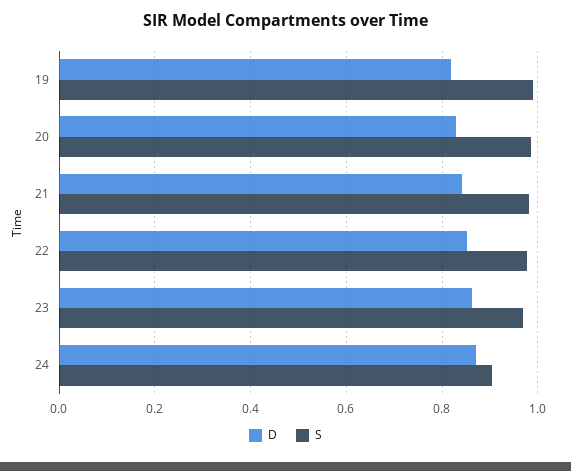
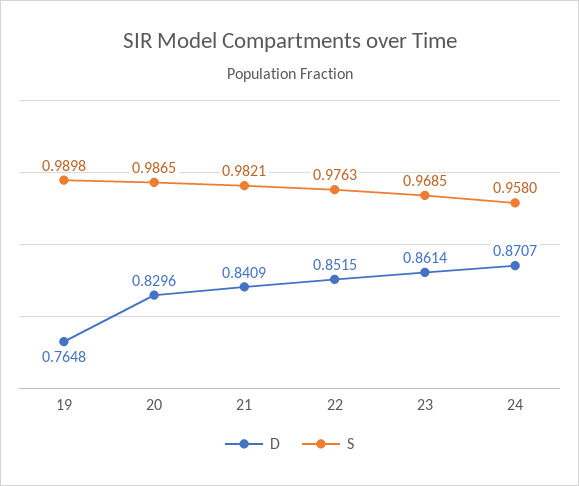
  {
    "D": {
-     "19": 0.82,
+     "19": 0.7648,
      "20": 0.8296,
      "21": 0.8409,
      "22": 0.8515,
      "23": 0.8614,
      "24": 0.8707
    },
    "S": {
      "19": 0.9898,
      "20": 0.9865,
      "21": 0.9821,
      "22": 0.9763,
      "23": 0.9685,
-     "24": 0.9
+     "24": 0.958
    }
  }

